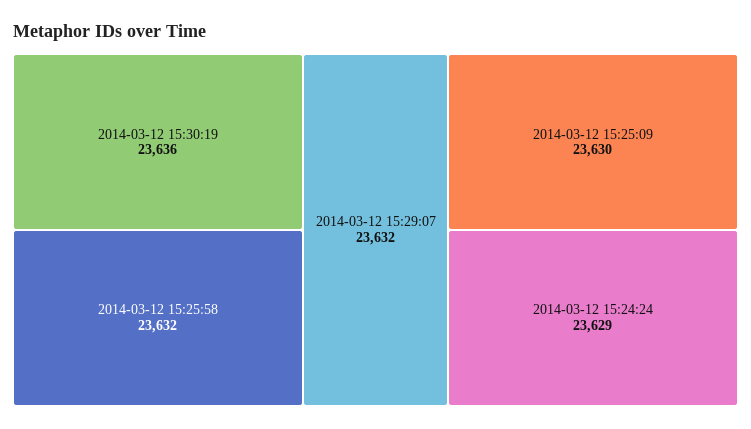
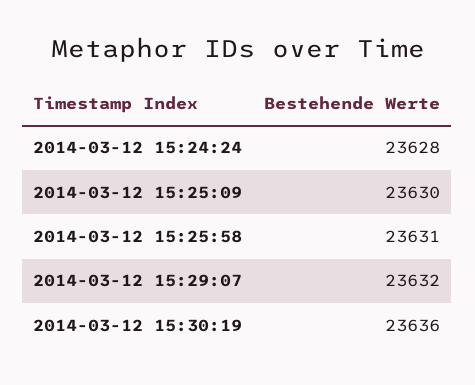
  {
    "2014-03-12 15:30:19": 23636,
-   "2014-03-12 15:25:58": 23632,
+   "2014-03-12 15:25:58": 23631,
    "2014-03-12 15:29:07": 23632,
    "2014-03-12 15:25:09": 23630,
-   "2014-03-12 15:24:24": 23629
+   "2014-03-12 15:24:24": 23628
  }

